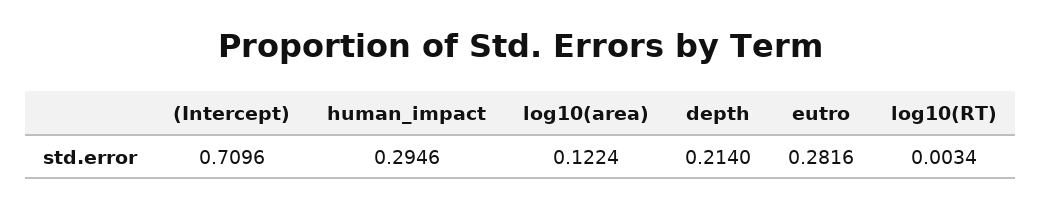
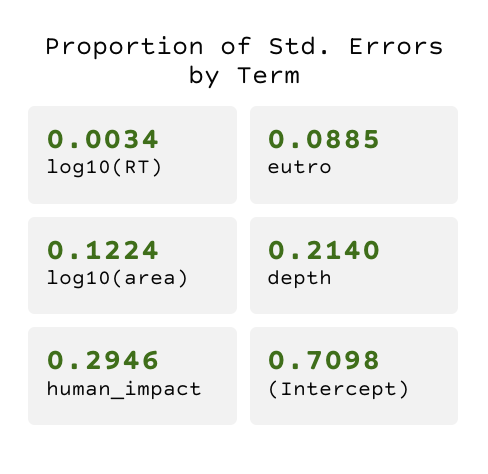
  {
-   "(Intercept)": 0.7096,
+   "(Intercept)": 0.7098,
    "human_impact": 0.2946,
    "log10(area)": 0.1224,
    "depth": 0.214,
-   "eutro": 0.2816,
+   "eutro": 0.0885,
    "log10(RT)": 0.0034
  }

